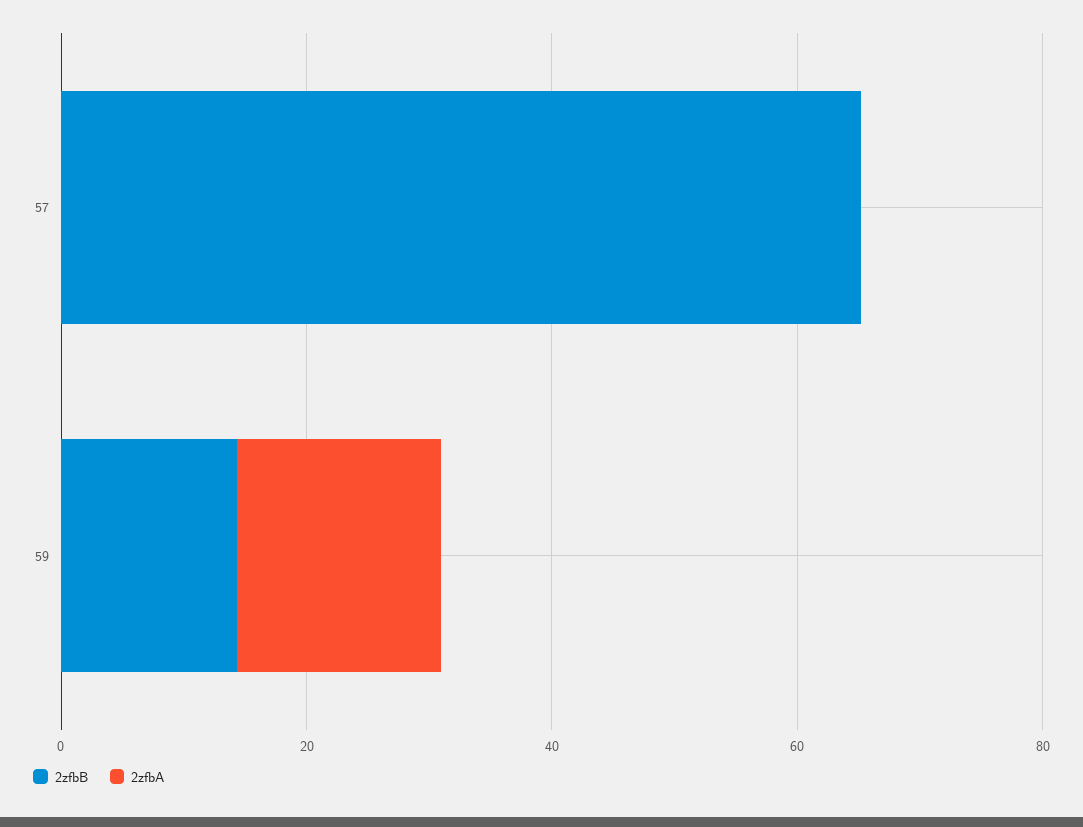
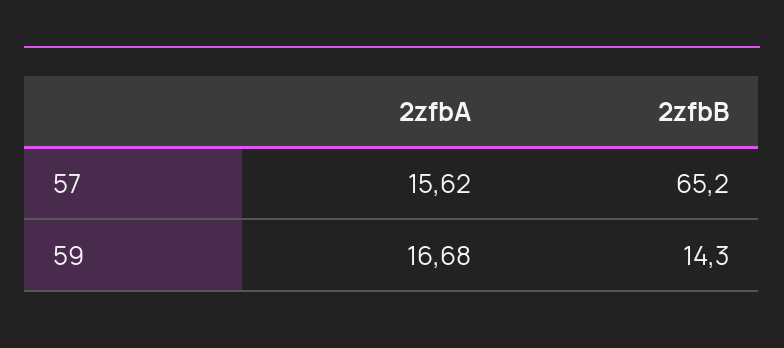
  {
    "2zfbB": {
      "57": 65.2,
      "59": 14.3
    },
    "2zfbA": {
-     "57": 0,
+     "57": 15.62,
      "59": 16.68
    }
  }

